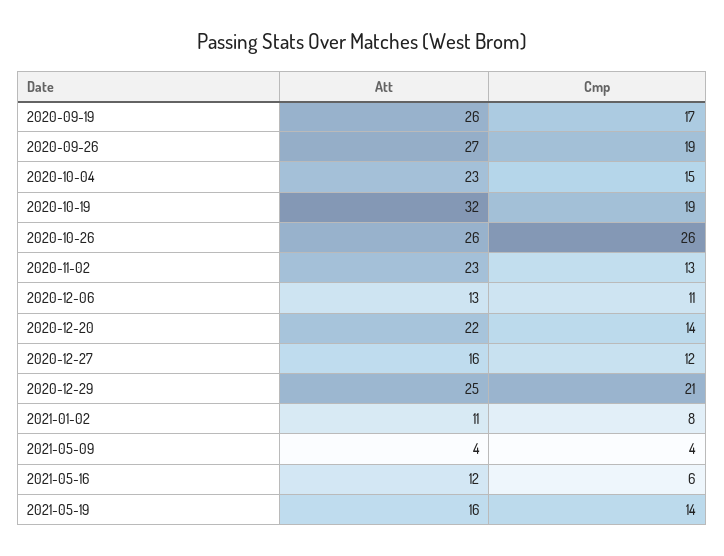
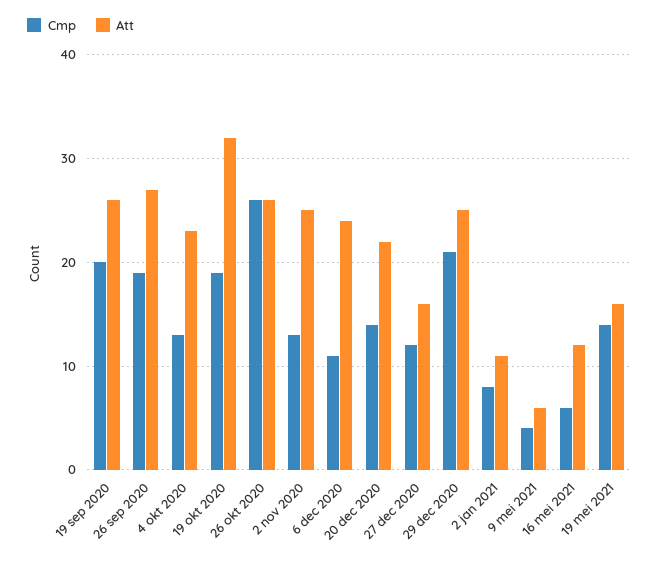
  {
    "Att": {
      "2020-09-19": 26,
      "2020-09-26": 27,
      "2020-10-04": 23,
      "2020-10-19": 32,
      "2020-10-26": 26,
-     "2020-11-02": 23,
+     "2020-11-02": 25,
-     "2020-12-06": 13,
+     "2020-12-06": 24,
      "2020-12-20": 22,
      "2020-12-27": 16,
      "2020-12-29": 25,
      "2021-01-02": 11,
-     "2021-05-09": 4,
+     "2021-05-09": 6,
      "2021-05-16": 12,
      "2021-05-19": 16
    },
    "Cmp": {
-     "2020-09-19": 17,
+     "2020-09-19": 20,
      "2020-09-26": 19,
-     "2020-10-04": 15,
+     "2020-10-04": 13,
      "2020-10-19": 19,
      "2020-10-26": 26,
      "2020-11-02": 13,
      "2020-12-06": 11,
      "2020-12-20": 14,
      "2020-12-27": 12,
      "2020-12-29": 21,
      "2021-01-02": 8,
      "2021-05-09": 4,
      "2021-05-16": 6,
      "2021-05-19": 14
    }
  }

